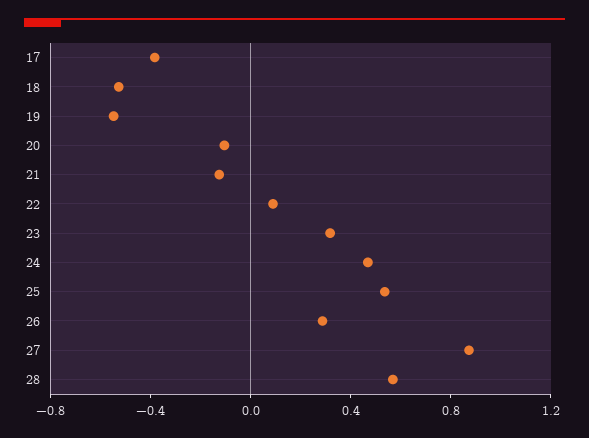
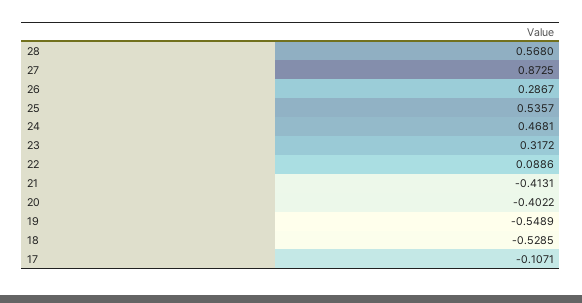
  {
-   "17": -0.4,
+   "17": -0.1071,
    "18": -0.5285,
    "19": -0.5489,
-   "20": -0.1,
+   "20": -0.4022,
-   "21": -0.1,
+   "21": -0.4131,
    "22": 0.0886,
    "23": 0.3172,
    "24": 0.4681,
    "25": 0.5357,
    "26": 0.2867,
    "27": 0.8725,
    "28": 0.568
  }

